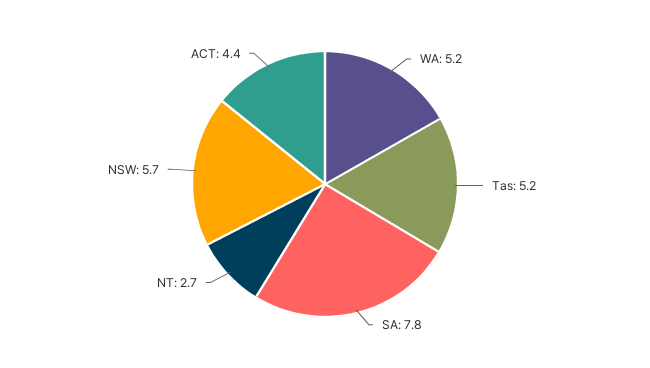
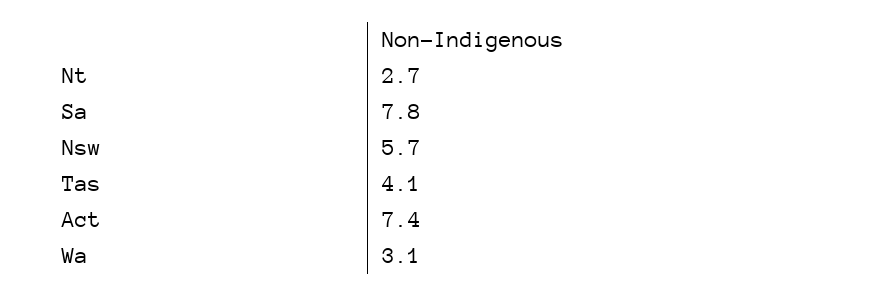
  {
-   "WA": 5.2,
+   "WA": 3.1,
-   "Tas": 5.2,
+   "Tas": 4.1,
    "SA": 7.8,
    "NT": 2.7,
    "NSW": 5.7,
-   "ACT": 4.4
+   "ACT": 7.4
  }

